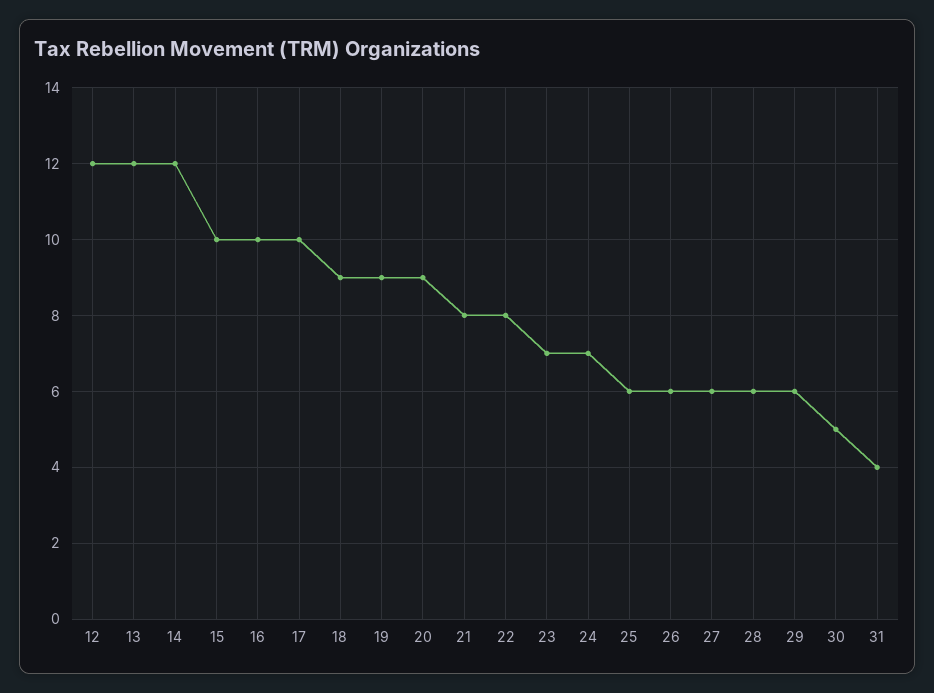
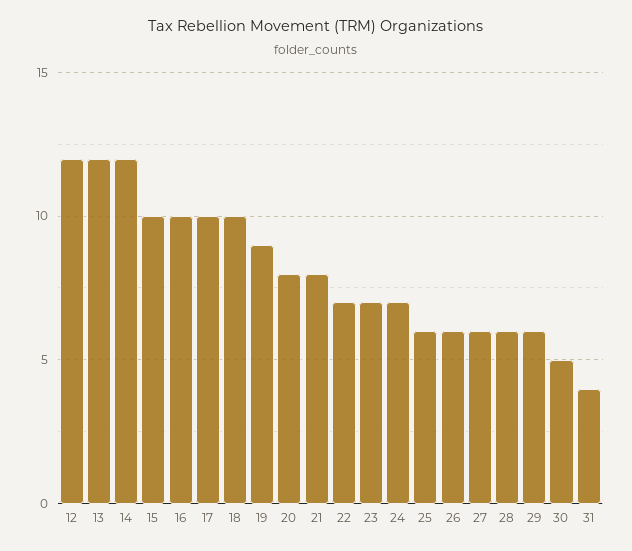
  {
    "12": 12,
    "13": 12,
    "14": 12,
    "15": 10,
    "16": 10,
    "17": 10,
-   "18": 9,
+   "18": 10,
    "19": 9,
-   "20": 9,
+   "20": 8,
    "21": 8,
-   "22": 8,
+   "22": 7,
    "23": 7,
    "24": 7,
    "25": 6,
    "26": 6,
    "27": 6,
    "28": 6,
    "29": 6,
    "30": 5,
    "31": 4
  }

